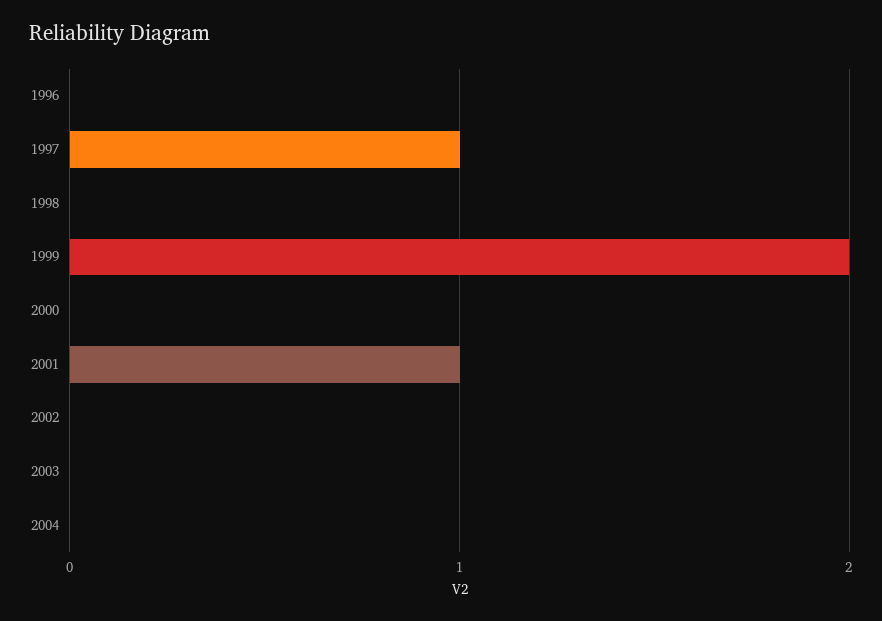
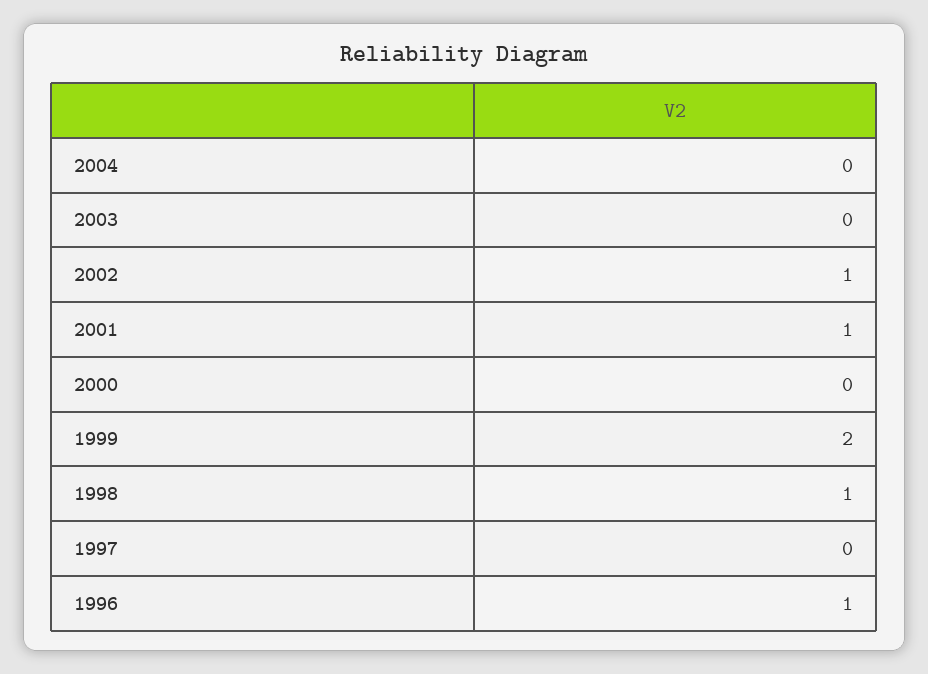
  {
-   "1996": 0,
+   "1996": 1,
-   "1997": 1,
+   "1997": 0,
-   "1998": 0,
+   "1998": 1,
    "1999": 2,
    "2000": 0,
    "2001": 1,
-   "2002": 0,
+   "2002": 1,
    "2003": 0,
    "2004": 0
  }

